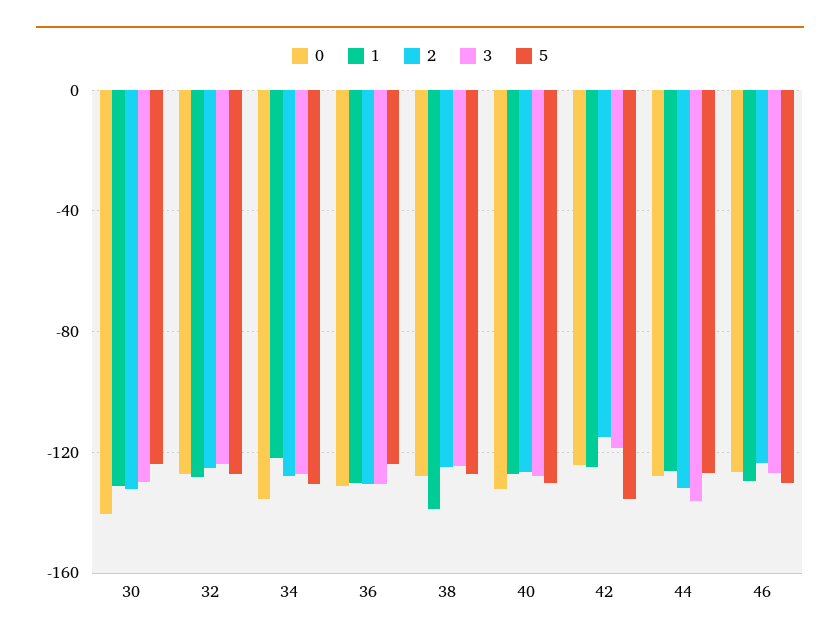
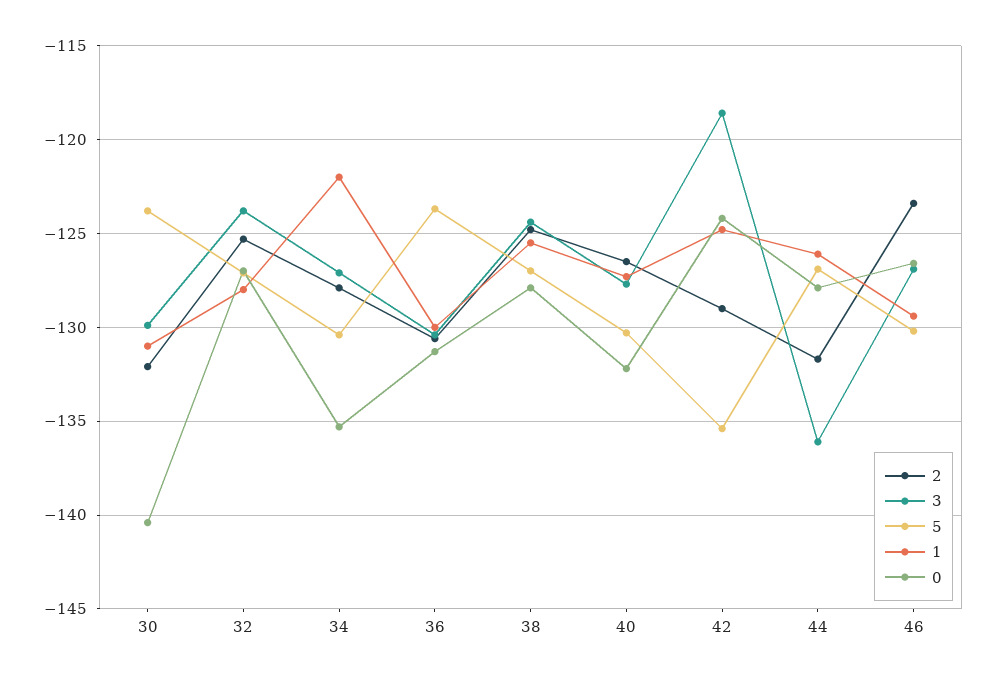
  {
    "0": {
      "30": -140.5,
      "32": -127,
      "34": -135.5,
      "36": -131.5,
      "38": -128,
      "40": -132,
      "42": -124,
      "44": -128,
      "46": -126.5
    },
    "1": {
      "30": -131,
      "32": -128,
      "34": -122,
      "36": -130,
-     "38": -140,
+     "38": -125.5,
      "40": -127.5,
      "42": -125,
      "44": -126,
      "46": -129.5
    },
    "2": {
      "30": -132,
      "32": -125.5,
      "34": -128,
      "36": -130.5,
      "38": -125,
      "40": -126.5,
-     "42": -115,
+     "42": -129,
      "44": -131.5,
      "46": -123.5
    },
    "3": {
      "30": -130,
      "32": -124,
      "34": -127,
      "36": -130.5,
      "38": -124.5,
      "40": -127.5,
      "42": -118.5,
      "44": -136,
      "46": -127
    },
    "5": {
      "30": -124,
      "32": -127,
      "34": -130.5,
      "36": -123.5,
      "38": -127,
      "40": -130.5,
      "42": -135.5,
      "44": -127,
      "46": -130
    }
  }

